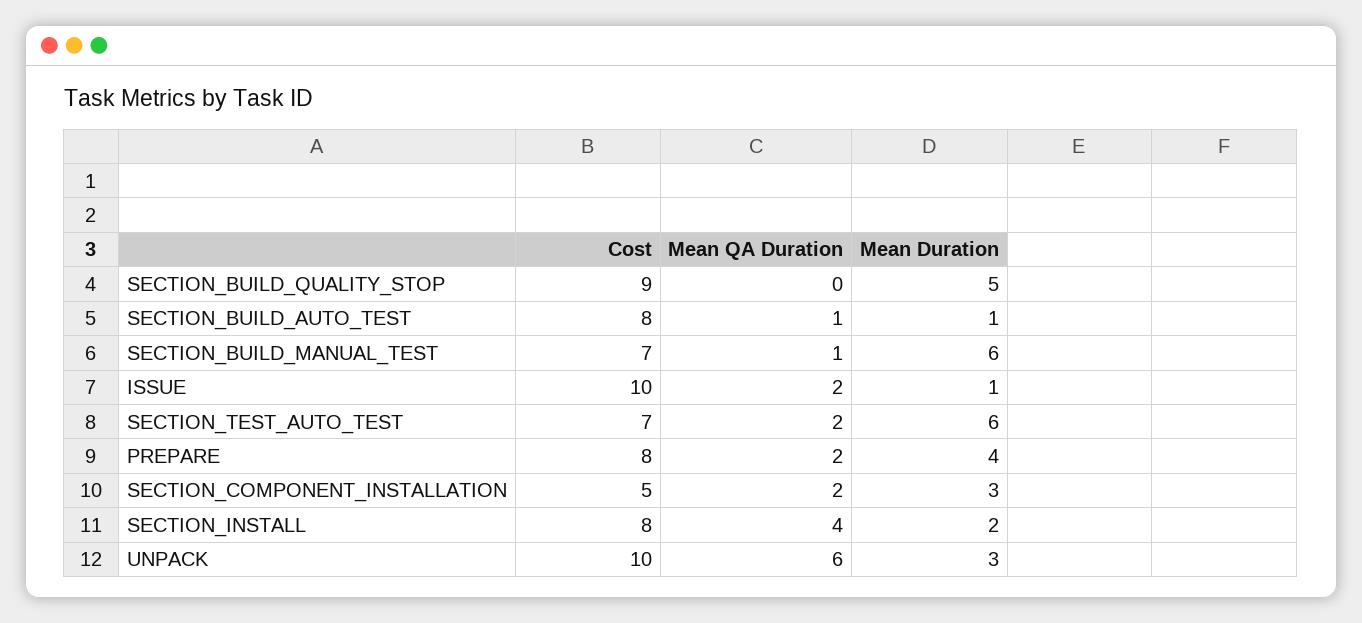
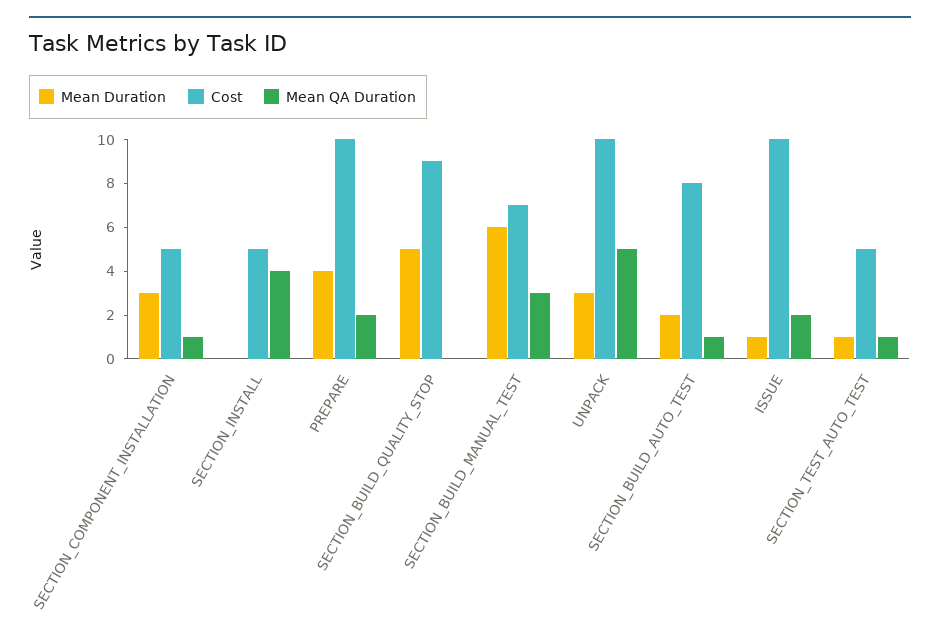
  {
    "Cost": {
      "SECTION_BUILD_QUALITY_STOP": 9,
      "SECTION_BUILD_AUTO_TEST": 8,
      "SECTION_BUILD_MANUAL_TEST": 7,
      "ISSUE": 10,
-     "SECTION_TEST_AUTO_TEST": 7,
+     "SECTION_TEST_AUTO_TEST": 5,
-     "PREPARE": 8,
+     "PREPARE": 10,
      "SECTION_COMPONENT_INSTALLATION": 5,
-     "SECTION_INSTALL": 8,
+     "SECTION_INSTALL": 5,
      "UNPACK": 10
    },
    "Mean QA Duration": {
      "SECTION_BUILD_QUALITY_STOP": 0,
      "SECTION_BUILD_AUTO_TEST": 1,
-     "SECTION_BUILD_MANUAL_TEST": 1,
+     "SECTION_BUILD_MANUAL_TEST": 3,
      "ISSUE": 2,
-     "SECTION_TEST_AUTO_TEST": 2,
+     "SECTION_TEST_AUTO_TEST": 1,
      "PREPARE": 2,
-     "SECTION_COMPONENT_INSTALLATION": 2,
+     "SECTION_COMPONENT_INSTALLATION": 1,
      "SECTION_INSTALL": 4,
-     "UNPACK": 6
+     "UNPACK": 5
    },
    "Mean Duration": {
      "SECTION_BUILD_QUALITY_STOP": 5,
-     "SECTION_BUILD_AUTO_TEST": 1,
+     "SECTION_BUILD_AUTO_TEST": 2,
      "SECTION_BUILD_MANUAL_TEST": 6,
      "ISSUE": 1,
-     "SECTION_TEST_AUTO_TEST": 6,
+     "SECTION_TEST_AUTO_TEST": 1,
      "PREPARE": 4,
      "SECTION_COMPONENT_INSTALLATION": 3,
-     "SECTION_INSTALL": 2,
+     "SECTION_INSTALL": 0,
      "UNPACK": 3
    }
  }

